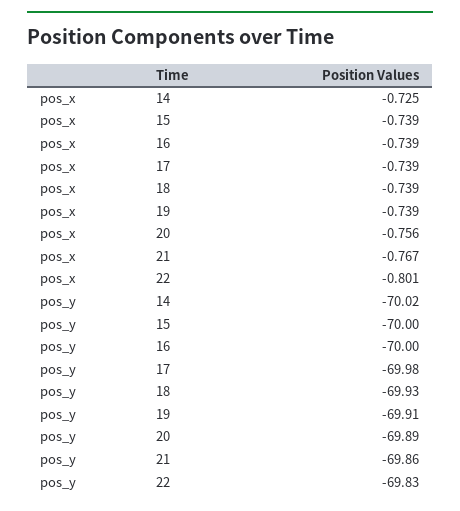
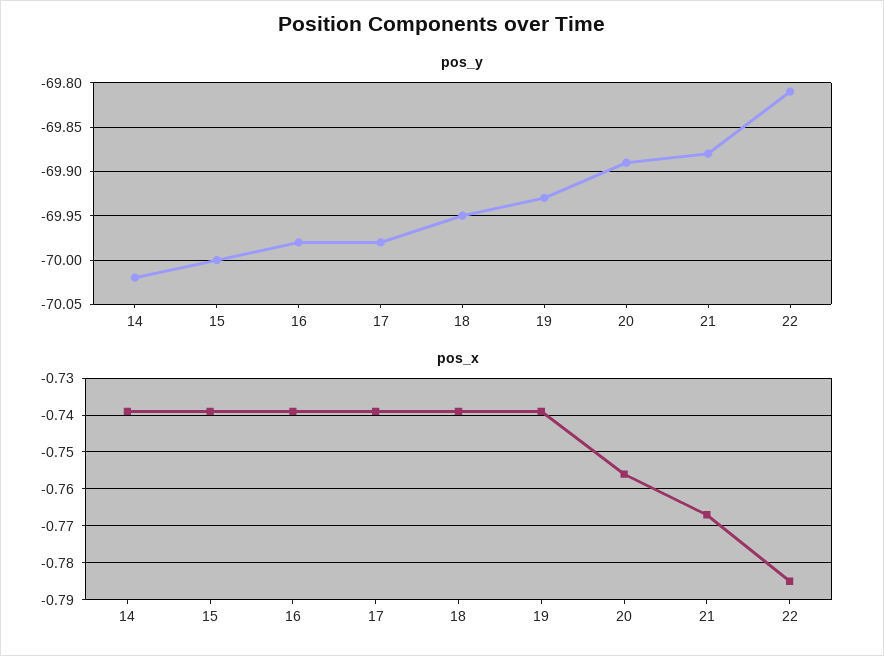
  {
    "pos_x": {
-     "14": -0.725,
+     "14": -0.74,
      "15": -0.739,
      "16": -0.739,
      "17": -0.739,
      "18": -0.739,
      "19": -0.739,
      "20": -0.756,
      "21": -0.767,
-     "22": -0.801
+     "22": -0.785
    },
    "pos_y": {
      "14": -70.02,
      "15": -70,
-     "16": -70,
+     "16": -69.98,
      "17": -69.98,
-     "18": -69.93,
+     "18": -69.95,
-     "19": -69.91,
+     "19": -69.93,
      "20": -69.89,
-     "21": -69.86,
+     "21": -69.88,
-     "22": -69.83
+     "22": -69.81
    }
  }

